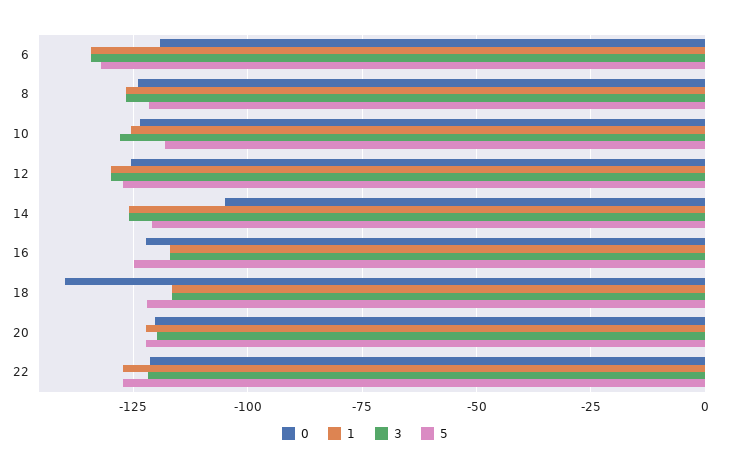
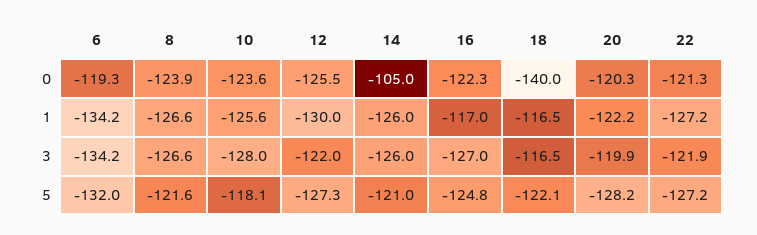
  {
    "0": {
      "6": -119.3,
      "8": -123.9,
      "10": -123.6,
      "12": -125.5,
      "14": -105,
      "16": -122.3,
      "18": -140,
      "20": -120.3,
      "22": -121.3
    },
    "1": {
      "6": -134.2,
      "8": -126.6,
      "10": -125.6,
      "12": -130,
      "14": -126,
      "16": -117,
      "18": -116.5,
      "20": -122.2,
      "22": -127.2
    },
    "3": {
      "6": -134.2,
      "8": -126.6,
      "10": -128,
-     "12": -130,
+     "12": -122,
      "14": -126,
-     "16": -117.5,
+     "16": -127,
      "18": -116.5,
      "20": -119.9,
      "22": -121.9
    },
    "5": {
      "6": -132,
      "8": -121.6,
      "10": -118.1,
      "12": -127.3,
      "14": -121,
      "16": -124.8,
      "18": -122.1,
-     "20": -122.5,
+     "20": -128.2,
      "22": -127.2
    }
  }

